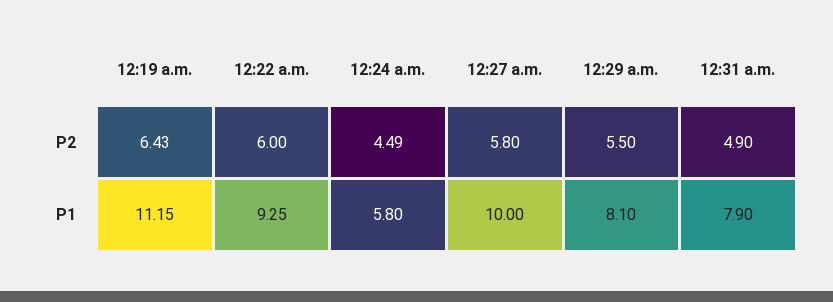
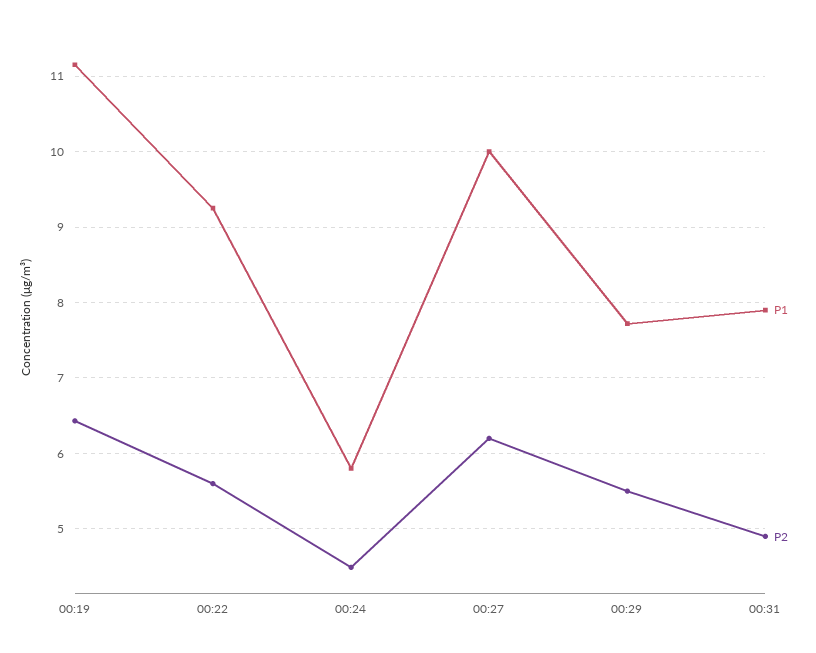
  {
    "P2": {
      "12:19 a.m.": 6.43,
-     "12:22 a.m.": 6,
+     "12:22 a.m.": 5.6,
      "12:24 a.m.": 4.49,
-     "12:27 a.m.": 5.8,
+     "12:27 a.m.": 6.2,
      "12:29 a.m.": 5.5,
      "12:31 a.m.": 4.9
    },
    "P1": {
      "12:19 a.m.": 11.15,
      "12:22 a.m.": 9.25,
      "12:24 a.m.": 5.8,
      "12:27 a.m.": 10,
-     "12:29 a.m.": 8.1,
+     "12:29 a.m.": 7.7,
      "12:31 a.m.": 7.9
    }
  }

